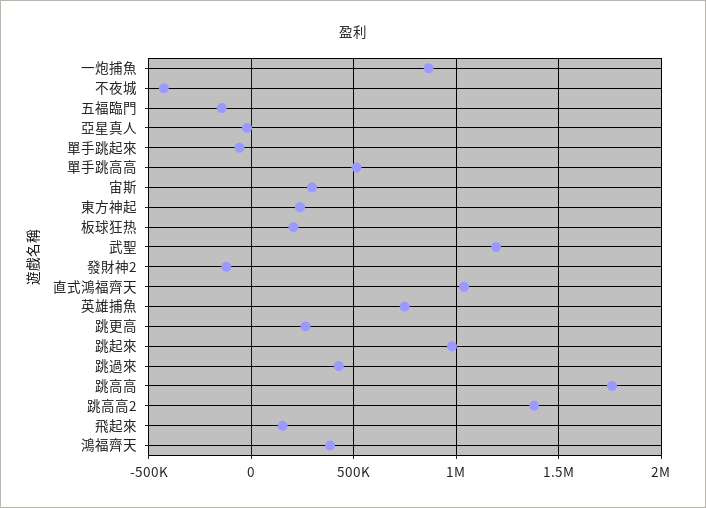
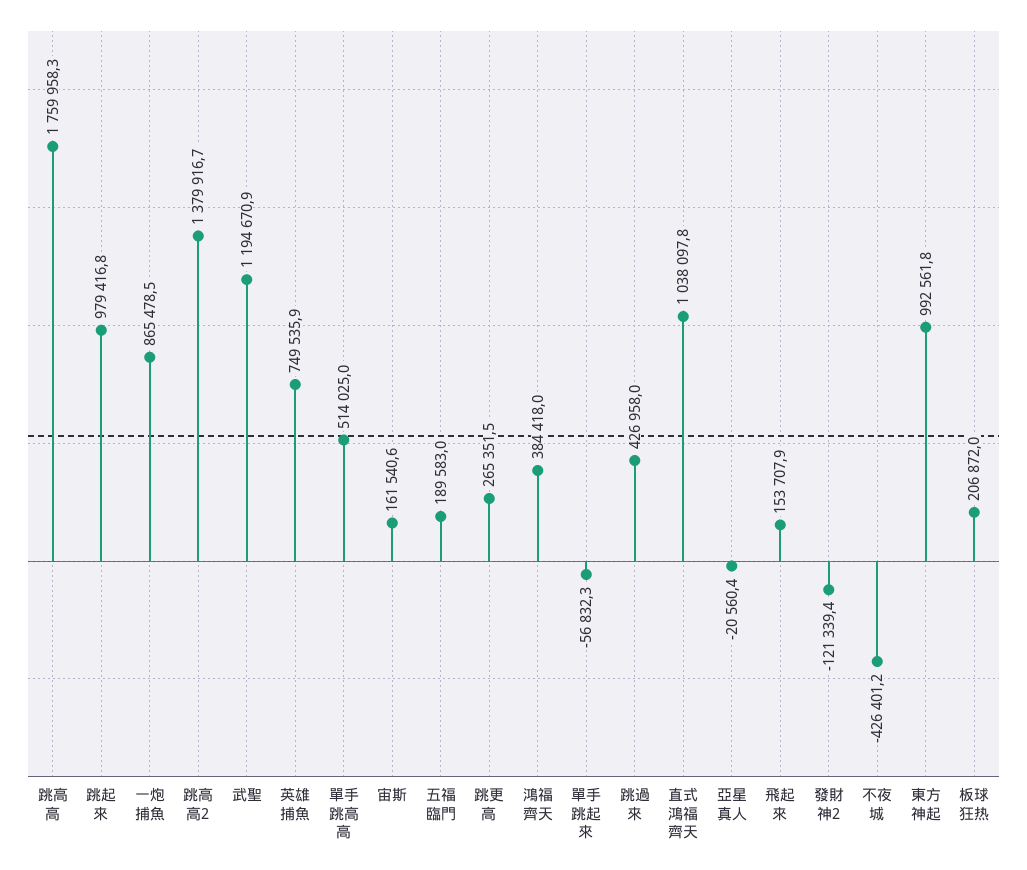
  {
    "一炮捕魚": 865478.5,
    "不夜城": -426401.2,
-   "五福臨門": -150000,
+   "五福臨門": 189583,
    "亞星真人": -20560.4,
    "單手跳起來": -56832.3,
    "單手跳高高": 514025,
-   "宙斯": 300000,
+   "宙斯": 161540.6,
-   "東方神起": 250000,
+   "東方神起": 992561.8,
    "板球狂热": 206872,
    "武聖": 1194670.9,
    "發財神2": -121339.4,
    "直式鴻福齊天": 1038097.8,
    "英雄捕魚": 749535.9,
    "跳更高": 265351.5,
    "跳起來": 979416.8,
    "跳過來": 426958,
    "跳高高": 1759958.3,
    "跳高高2": 1379916.7,
    "飛起來": 153707.9,
    "鴻福齊天": 384418
  }

